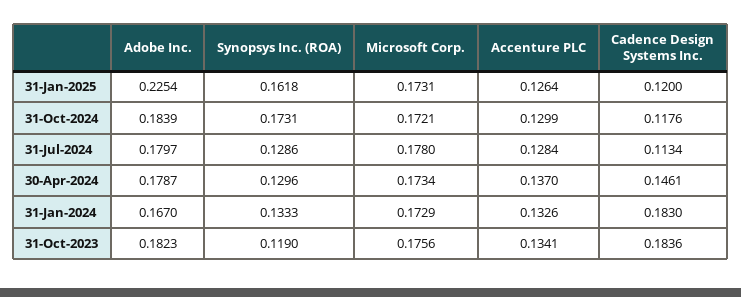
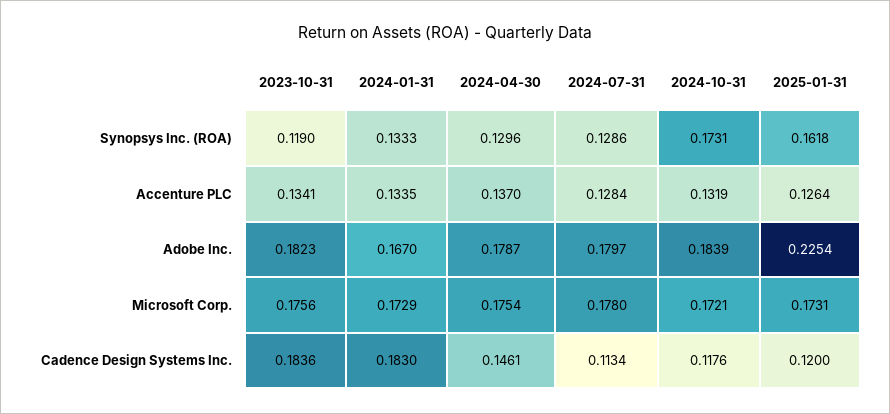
  {
    "Adobe Inc.": {
      "31-Jan-2025": 0.2254,
      "31-Oct-2024": 0.1839,
      "31-Jul-2024": 0.1797,
      "30-Apr-2024": 0.1787,
      "31-Jan-2024": 0.167,
      "31-Oct-2023": 0.1823
    },
    "Synopsys Inc. (ROA)": {
      "31-Jan-2025": 0.1618,
      "31-Oct-2024": 0.1731,
      "31-Jul-2024": 0.1286,
      "30-Apr-2024": 0.1296,
      "31-Jan-2024": 0.1333,
      "31-Oct-2023": 0.119
    },
    "Microsoft Corp.": {
      "31-Jan-2025": 0.1731,
      "31-Oct-2024": 0.1721,
      "31-Jul-2024": 0.178,
-     "30-Apr-2024": 0.1734,
+     "30-Apr-2024": 0.1754,
      "31-Jan-2024": 0.1729,
      "31-Oct-2023": 0.1756
    },
    "Accenture PLC": {
      "31-Jan-2025": 0.1264,
-     "31-Oct-2024": 0.1299,
+     "31-Oct-2024": 0.1319,
      "31-Jul-2024": 0.1284,
      "30-Apr-2024": 0.137,
-     "31-Jan-2024": 0.1326,
+     "31-Jan-2024": 0.1335,
      "31-Oct-2023": 0.1341
    },
    "Cadence Design Systems Inc.": {
      "31-Jan-2025": 0.12,
      "31-Oct-2024": 0.1176,
      "31-Jul-2024": 0.1134,
      "30-Apr-2024": 0.1461,
      "31-Jan-2024": 0.183,
      "31-Oct-2023": 0.1836
    }
  }

